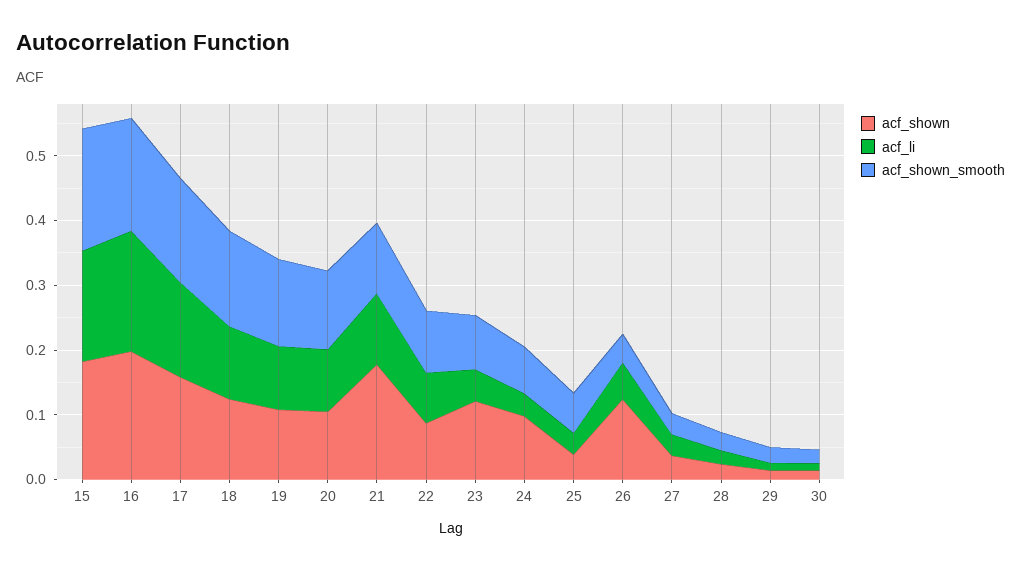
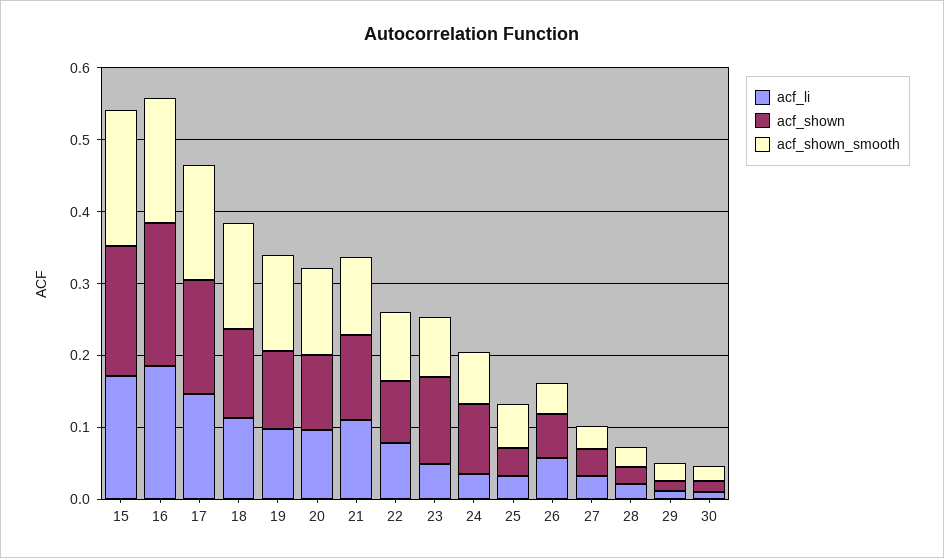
  {
    "acf_shown": {
      "15": 0.18,
      "16": 0.2,
      "17": 0.16,
      "18": 0.12,
      "19": 0.1,
      "20": 0.1,
-     "21": 0.18,
+     "21": 0.12,
      "22": 0.08,
      "23": 0.12,
      "24": 0.1,
      "25": 0.04,
-     "26": 0.12,
+     "26": 0.06,
      "27": 0.04,
      "28": 0.02,
      "29": 0.02,
      "30": 0.02
    },
    "acf_li": {
      "15": 0.18,
      "16": 0.18,
      "17": 0.14,
      "18": 0.12,
      "19": 0.1,
      "20": 0.1,
      "21": 0.12,
      "22": 0.08,
      "23": 0.04,
      "24": 0.04,
      "25": 0.04,
      "26": 0.06,
      "27": 0.04,
      "28": 0.02,
      "29": 0.02,
      "30": 0.02
    },
    "acf_shown_smooth": {
      "15": 0.18,
      "16": 0.18,
      "17": 0.16,
      "18": 0.14,
      "19": 0.14,
      "20": 0.12,
      "21": 0.1,
      "22": 0.1,
      "23": 0.08,
      "24": 0.08,
      "25": 0.06,
      "26": 0.04,
      "27": 0.04,
      "28": 0.02,
      "29": 0.02,
      "30": 0.02
    }
  }

